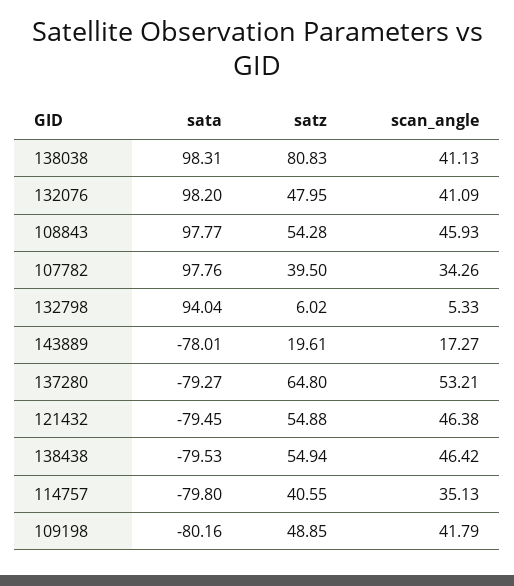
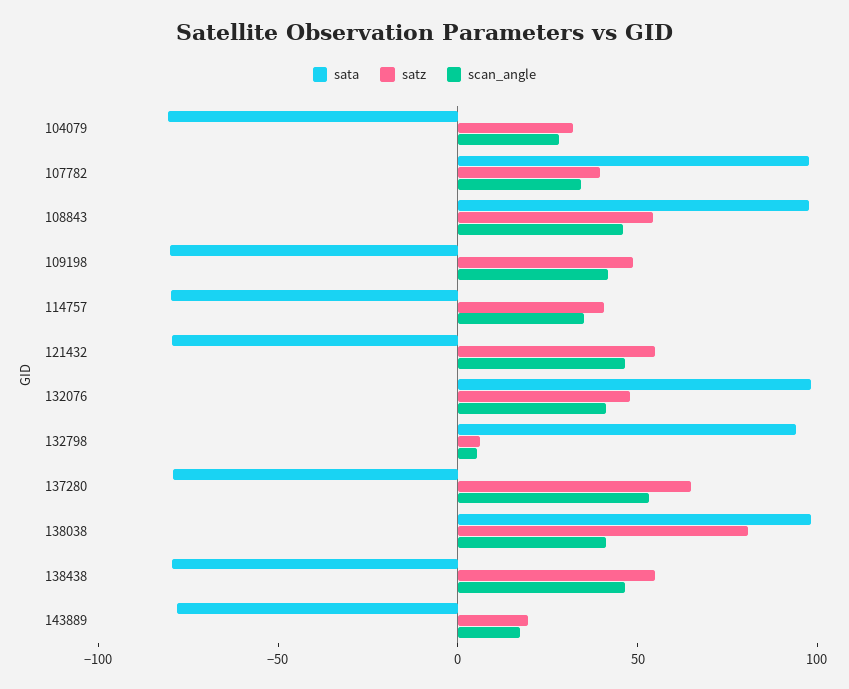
  {
    "sata": {
      "138038": 98.31,
      "132076": 98.2,
      "108843": 97.77,
      "107782": 97.76,
      "132798": 94.04,
      "143889": -78.01,
      "137280": -79.27,
      "121432": -79.45,
      "138438": -79.53,
      "114757": -79.8,
-     "109198": -80.16
+     "109198": -80.16,
+     "104079": -80
    },
    "satz": {
      "138038": 80.83,
      "132076": 47.95,
      "108843": 54.28,
      "107782": 39.5,
      "132798": 6.02,
      "143889": 19.61,
      "137280": 64.8,
      "121432": 54.88,
      "138438": 54.94,
      "114757": 40.55,
-     "109198": 48.85
+     "109198": 48.85,
+     "104079": 30
    },
    "scan_angle": {
      "138038": 41.13,
      "132076": 41.09,
      "108843": 45.93,
      "107782": 34.26,
      "132798": 5.33,
      "143889": 17.27,
      "137280": 53.21,
      "121432": 46.38,
      "138438": 46.42,
      "114757": 35.13,
-     "109198": 41.79
+     "109198": 41.79,
+     "104079": 30
    }
  }

